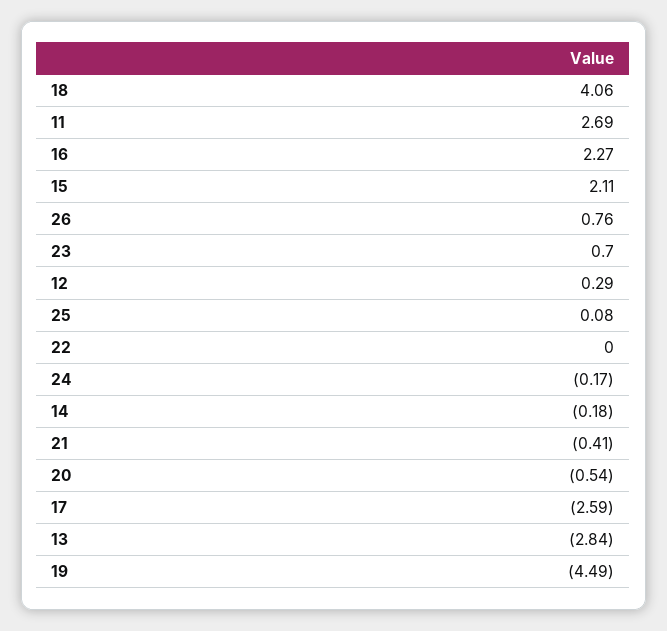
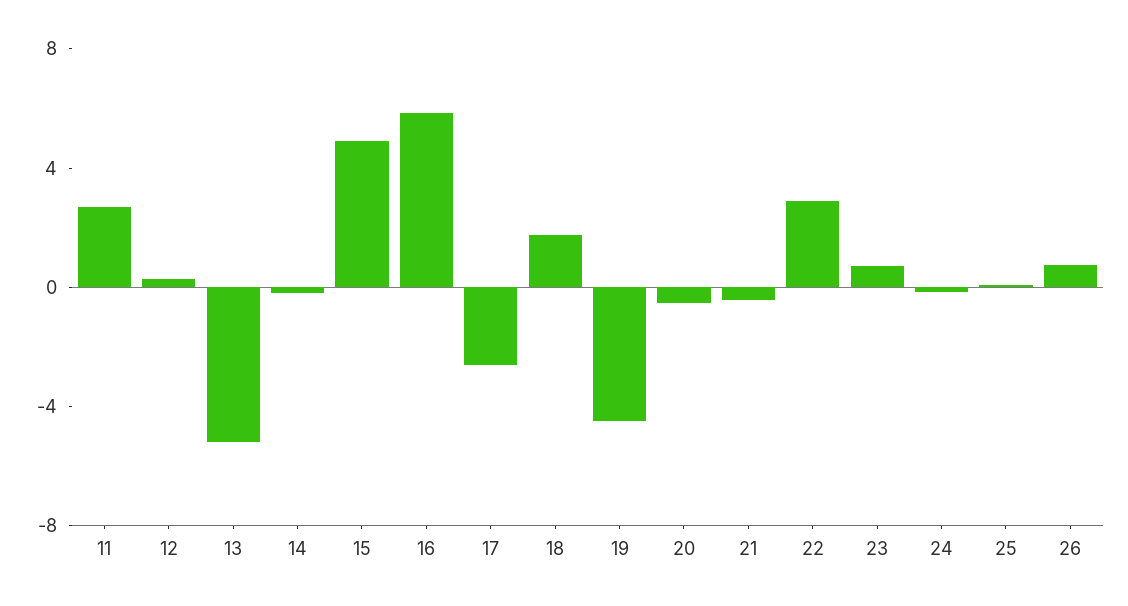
  {
-   "18": 4.06,
+   "18": 2,
    "11": 2.69,
-   "16": 2.27,
+   "16": 6,
-   "15": 2.11,
+   "15": 5,
    "26": 0.76,
    "23": 0.7,
    "12": 0.29,
    "25": 0.08,
-   "22": 0,
+   "22": 3,
    "24": -0.17,
    "14": -0.18,
    "21": -0.41,
    "20": -0.54,
    "17": -2.59,
-   "13": -2.84,
+   "13": -5,
    "19": -4.49
  }

